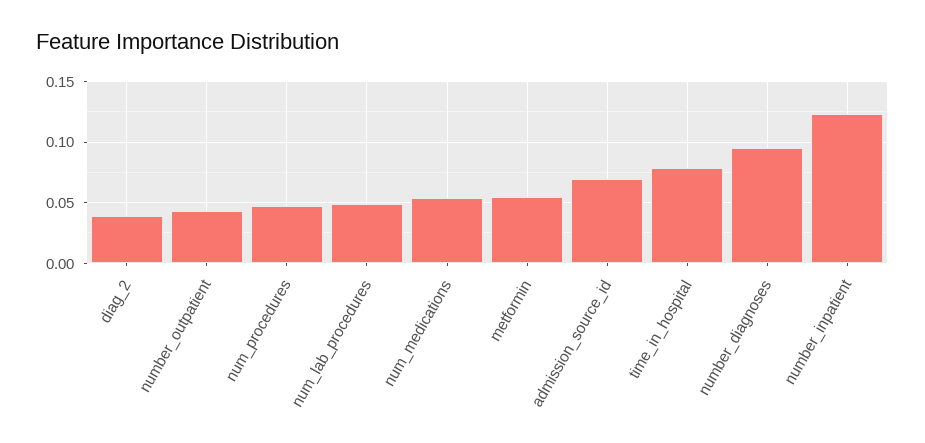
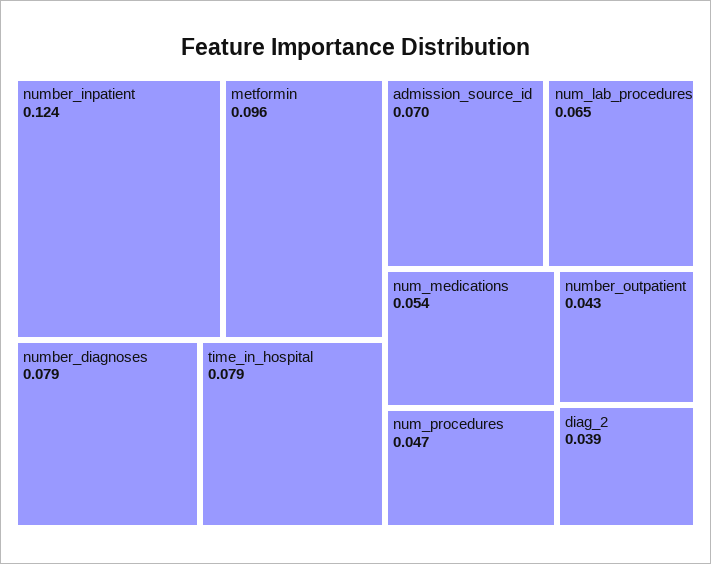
  {
    "diag_2": 0.039,
    "number_outpatient": 0.043,
    "num_procedures": 0.047,
-   "num_lab_procedures": 0.05,
+   "num_lab_procedures": 0.065,
    "num_medications": 0.054,
-   "metformin": 0.055,
+   "metformin": 0.096,
    "admission_source_id": 0.07,
    "time_in_hospital": 0.079,
-   "number_diagnoses": 0.095,
+   "number_diagnoses": 0.079,
    "number_inpatient": 0.124
  }

